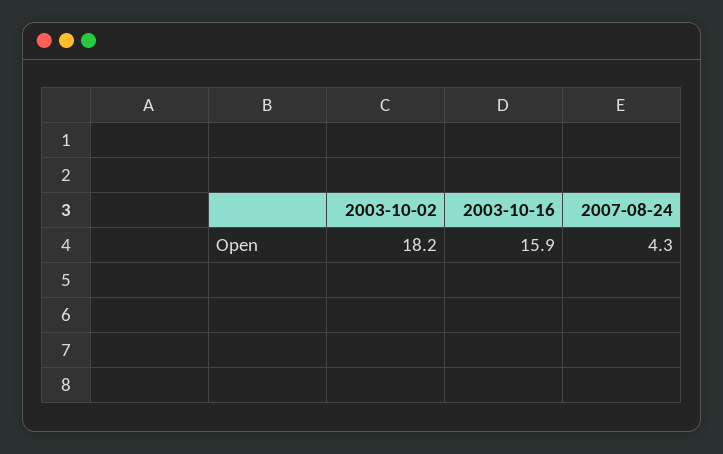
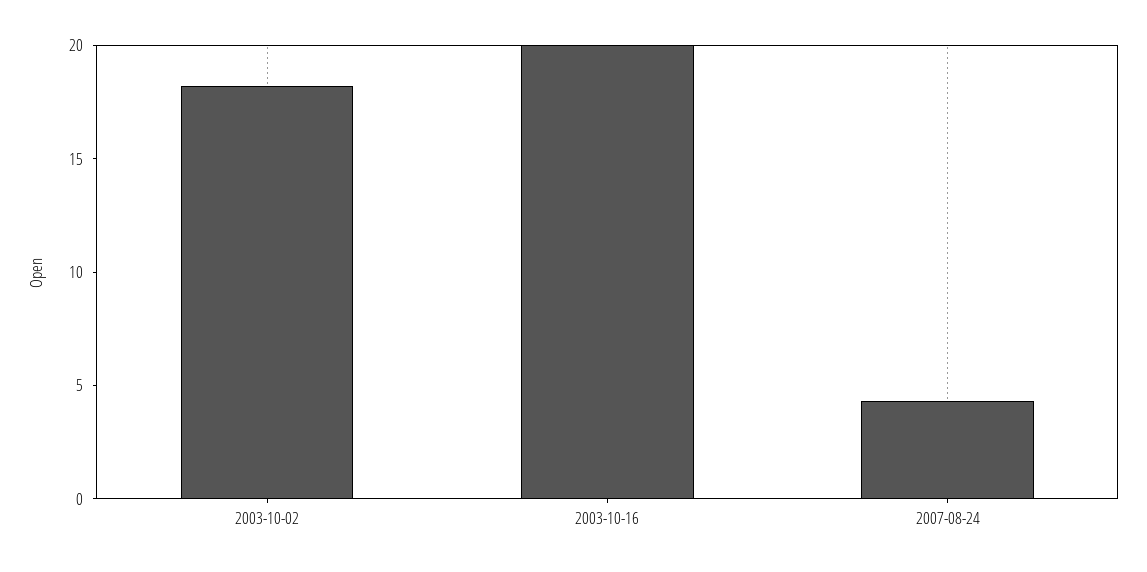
  {
    "2003-10-02": 18.2,
-   "2003-10-16": 15.9,
+   "2003-10-16": 20,
    "2007-08-24": 4.3
  }

